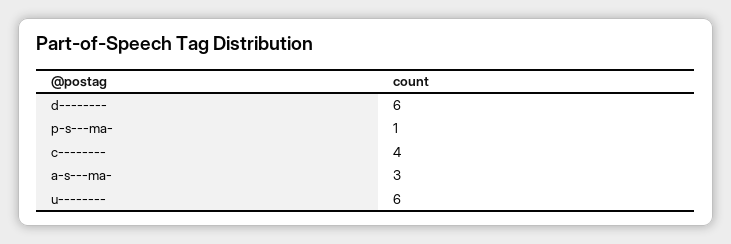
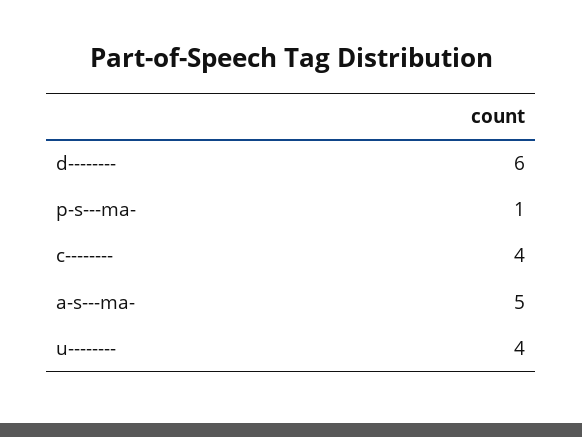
  {
    "d--------": 6,
    "p-s---ma-": 1,
    "c--------": 4,
-   "a-s---ma-": 3,
+   "a-s---ma-": 5,
-   "u--------": 6
+   "u--------": 4
  }

